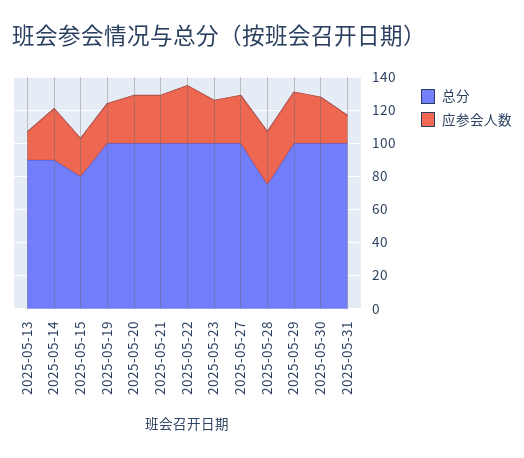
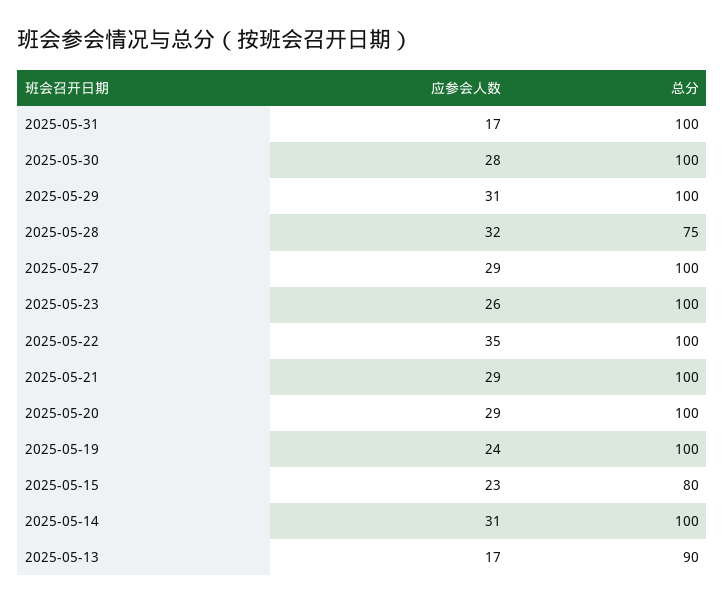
  {
    "总分": {
      "2025-05-13": 90,
-     "2025-05-14": 90,
+     "2025-05-14": 100,
      "2025-05-15": 80,
      "2025-05-19": 100,
      "2025-05-20": 100,
      "2025-05-21": 100,
      "2025-05-22": 100,
      "2025-05-23": 100,
      "2025-05-27": 100,
      "2025-05-28": 75,
      "2025-05-29": 100,
      "2025-05-30": 100,
      "2025-05-31": 100
    },
    "应参会人数": {
      "2025-05-13": 17,
      "2025-05-14": 31,
      "2025-05-15": 23,
      "2025-05-19": 24,
      "2025-05-20": 29,
      "2025-05-21": 29,
      "2025-05-22": 35,
      "2025-05-23": 26,
      "2025-05-27": 29,
      "2025-05-28": 32,
      "2025-05-29": 31,
      "2025-05-30": 28,
      "2025-05-31": 17
    }
  }

